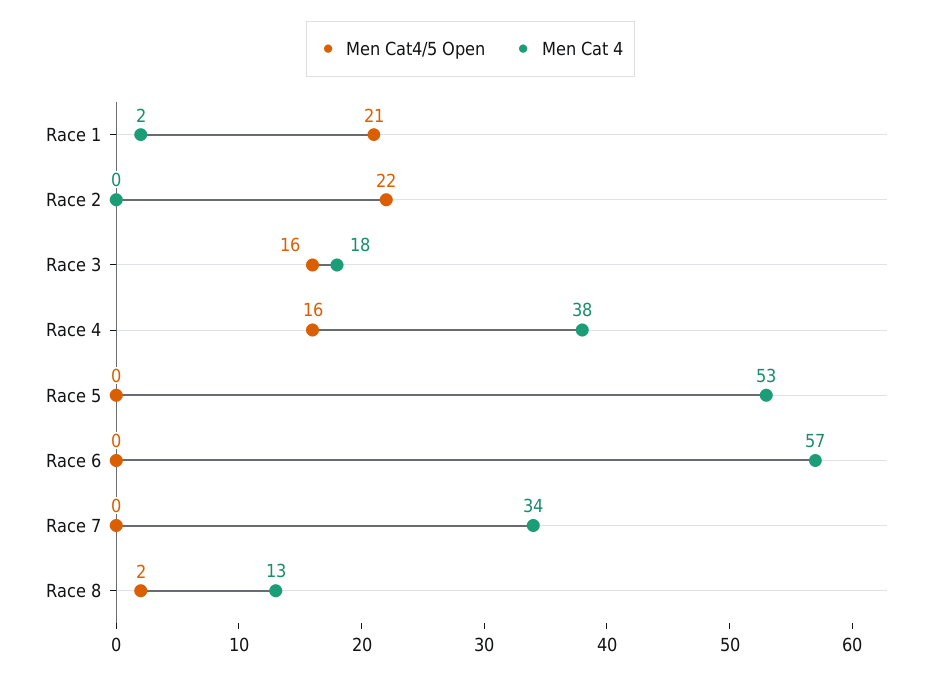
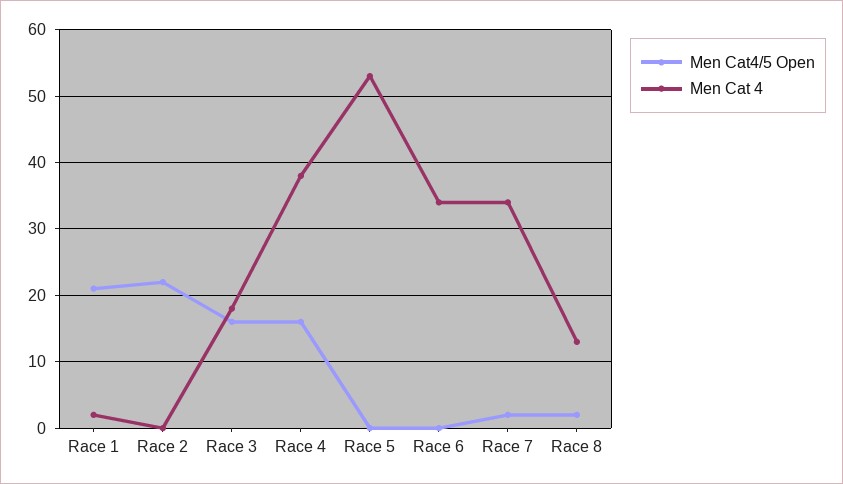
  {
    "Men Cat4/5 Open": {
      "Race 1": 21,
      "Race 2": 22,
      "Race 3": 16,
      "Race 4": 16,
      "Race 5": 0,
      "Race 6": 0,
-     "Race 7": 0,
+     "Race 7": 2,
      "Race 8": 2
    },
    "Men Cat 4": {
      "Race 1": 2,
      "Race 2": 0,
      "Race 3": 18,
      "Race 4": 38,
      "Race 5": 53,
-     "Race 6": 57,
+     "Race 6": 34,
      "Race 7": 34,
      "Race 8": 13
    }
  }

